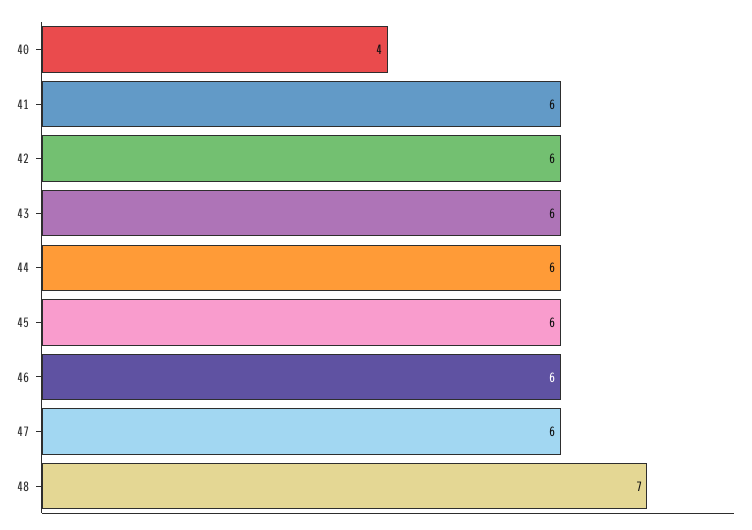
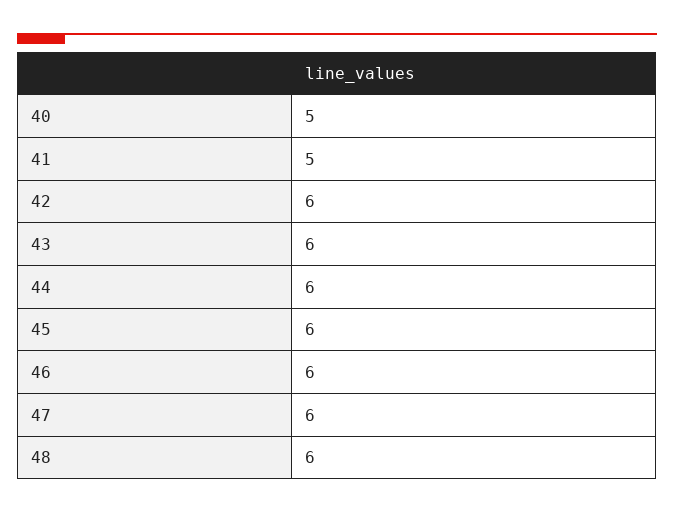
  {
-   "40": 4,
+   "40": 5,
-   "41": 6,
+   "41": 5,
    "42": 6,
    "43": 6,
    "44": 6,
    "45": 6,
    "46": 6,
    "47": 6,
-   "48": 7
+   "48": 6
  }

